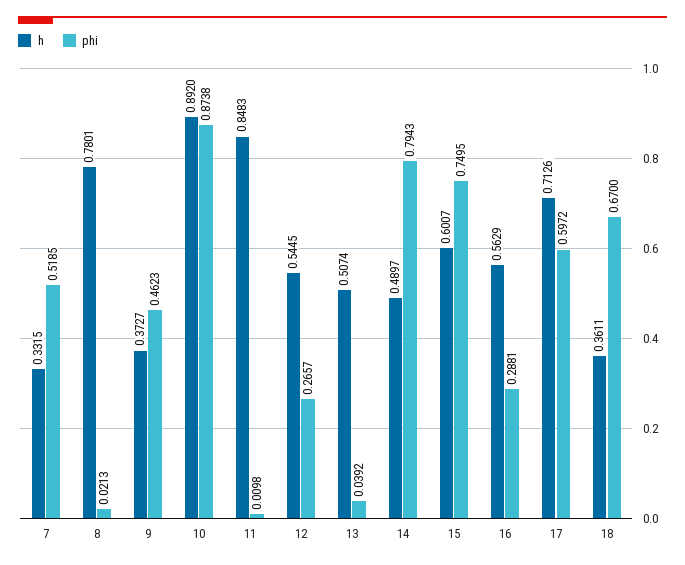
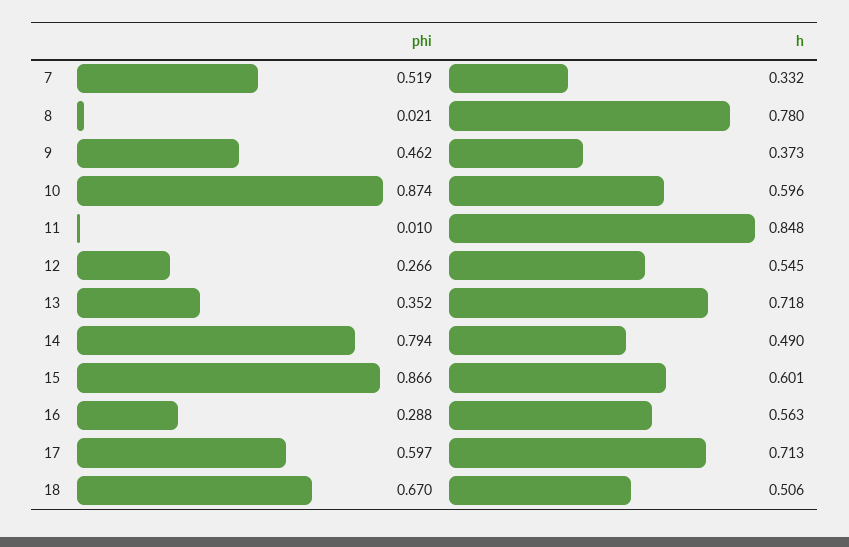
  {
    "h": {
      "7": 0.3315,
      "8": 0.7801,
      "9": 0.3727,
-     "10": 0.892,
+     "10": 0.596,
      "11": 0.8483,
      "12": 0.5445,
-     "13": 0.5074,
+     "13": 0.718,
      "14": 0.4897,
      "15": 0.6007,
      "16": 0.5629,
      "17": 0.7126,
-     "18": 0.3611
+     "18": 0.506
    },
    "phi": {
      "7": 0.5185,
      "8": 0.0213,
      "9": 0.4623,
      "10": 0.8738,
      "11": 0.0098,
      "12": 0.2657,
-     "13": 0.0392,
+     "13": 0.352,
      "14": 0.7943,
-     "15": 0.7495,
+     "15": 0.866,
      "16": 0.2881,
      "17": 0.5972,
      "18": 0.67
    }
  }

